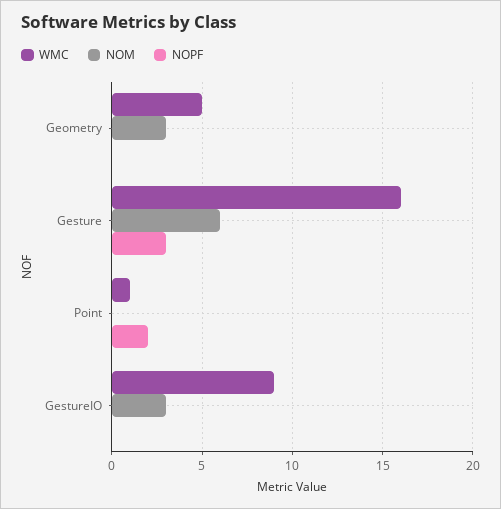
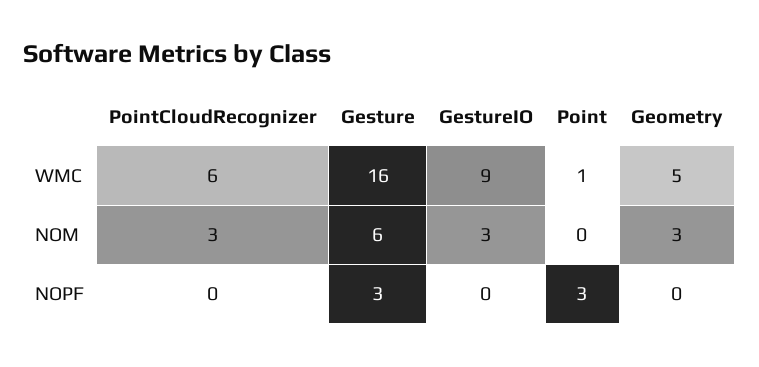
  {
    "WMC": {
      "Geometry": 5,
      "Gesture": 16,
      "Point": 1,
-     "GestureIO": 9
+     "GestureIO": 9,
+     "PointCloudRecognizer": 6
    },
    "NOM": {
      "Geometry": 3,
      "Gesture": 6,
      "Point": 0,
-     "GestureIO": 3
+     "GestureIO": 3,
+     "PointCloudRecognizer": 3
    },
    "NOPF": {
      "Geometry": 0,
      "Gesture": 3,
-     "Point": 2,
+     "Point": 3,
-     "GestureIO": 0
+     "GestureIO": 0,
+     "PointCloudRecognizer": 0
    }
  }

